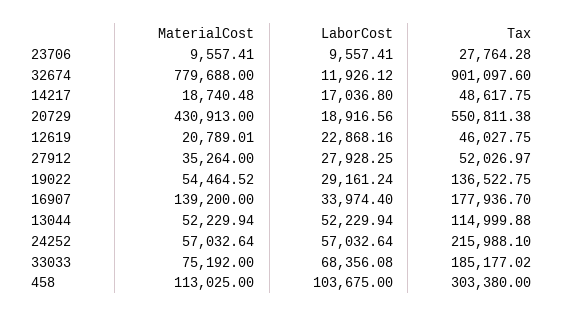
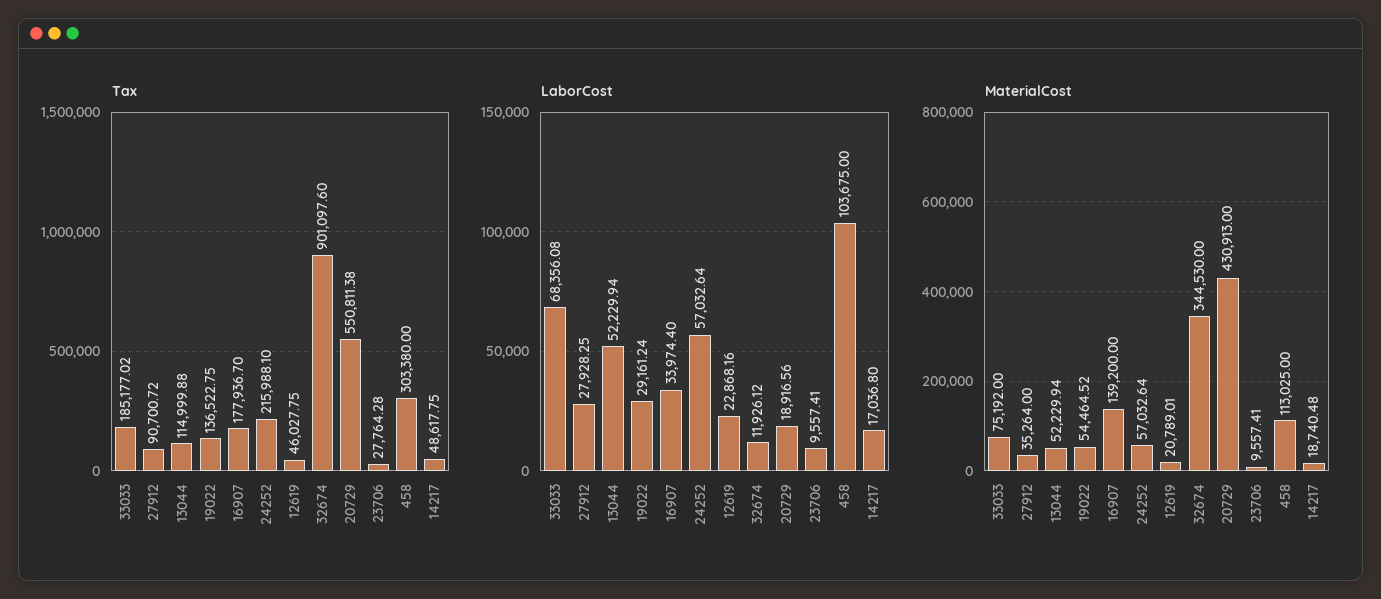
  {
    "MaterialCost": {
      "23706": 9557.41,
-     "32674": 779688,
+     "32674": 344530,
      "14217": 18740.48,
      "20729": 430913,
      "12619": 20789.01,
      "27912": 35264,
      "19022": 54464.52,
      "16907": 139200,
      "13044": 52229.94,
      "24252": 57032.64,
      "33033": 75192,
      "458": 113025
    },
    "LaborCost": {
      "23706": 9557.41,
      "32674": 11926.12,
      "14217": 17036.8,
      "20729": 18916.56,
      "12619": 22868.16,
      "27912": 27928.25,
      "19022": 29161.24,
      "16907": 33974.4,
      "13044": 52229.94,
      "24252": 57032.64,
      "33033": 68356.08,
      "458": 103675
    },
    "Tax": {
      "23706": 27764.28,
      "32674": 901097.6,
      "14217": 48617.75,
      "20729": 550811.38,
      "12619": 46027.75,
-     "27912": 52026.97,
+     "27912": 90700.72,
      "19022": 136522.75,
      "16907": 177936.7,
      "13044": 114999.88,
      "24252": 215988.1,
      "33033": 185177.02,
      "458": 303380
    }
  }

